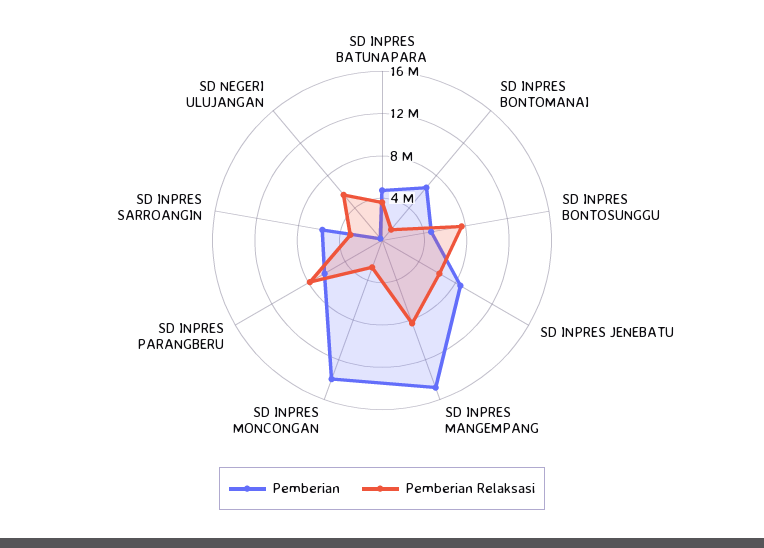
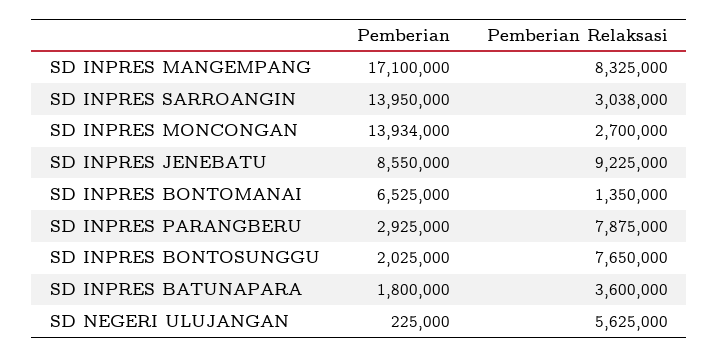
  {
    "Pemberian": {
-     "SD INPRES BATUNAPARA": 5000000,
+     "SD INPRES BATUNAPARA": 1800000,
      "SD INPRES BONTOMANAI": 6525000,
-     "SD INPRES BONTOSUNGGU": 5000000,
+     "SD INPRES BONTOSUNGGU": 2025000,
      "SD INPRES JENEBATU": 8550000,
-     "SD INPRES MANGEMPANG": 15000000,
+     "SD INPRES MANGEMPANG": 17100000,
      "SD INPRES MONCONGAN": 13934000,
-     "SD INPRES PARANGBERU": 6000000,
+     "SD INPRES PARANGBERU": 2925000,
-     "SD INPRES SARROANGIN": 6000000,
+     "SD INPRES SARROANGIN": 13950000,
      "SD NEGERI ULUJANGAN": 225000
    },
    "Pemberian Relaksasi": {
      "SD INPRES BATUNAPARA": 3600000,
      "SD INPRES BONTOMANAI": 1350000,
      "SD INPRES BONTOSUNGGU": 7650000,
-     "SD INPRES JENEBATU": 6000000,
+     "SD INPRES JENEBATU": 9225000,
      "SD INPRES MANGEMPANG": 8325000,
      "SD INPRES MONCONGAN": 2700000,
      "SD INPRES PARANGBERU": 7875000,
      "SD INPRES SARROANGIN": 3038000,
      "SD NEGERI ULUJANGAN": 5625000
    }
  }

